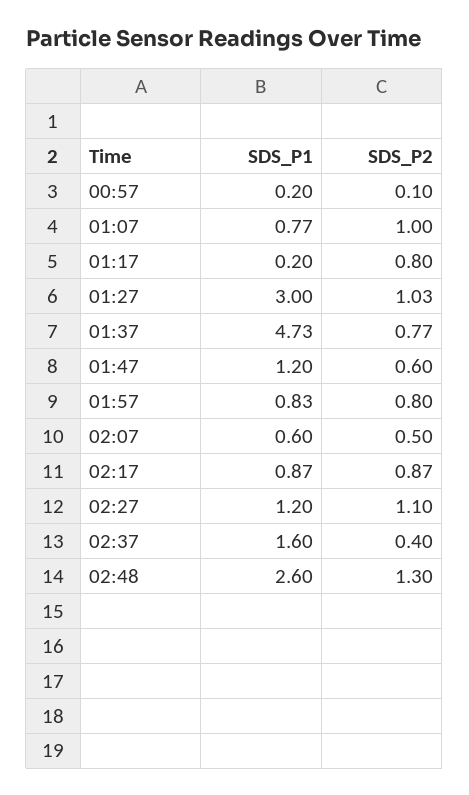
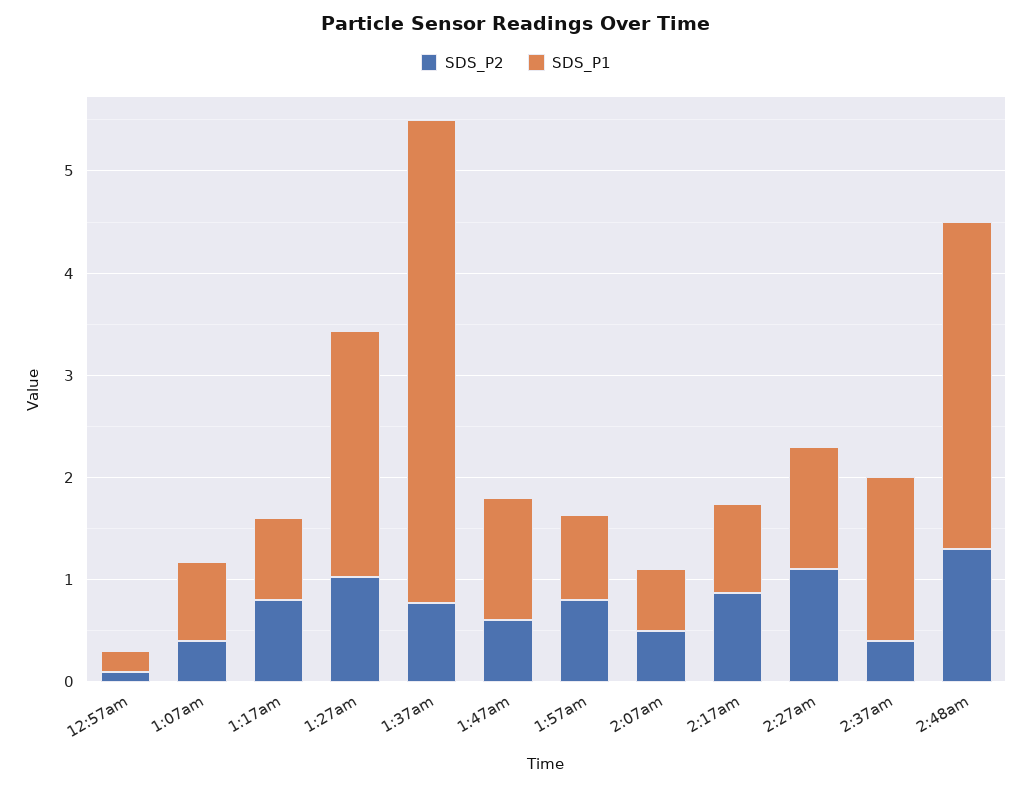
  {
    "SDS_P1": {
      "00:57": 0.2,
      "01:07": 0.77,
-     "01:17": 0.2,
+     "01:17": 0.8,
-     "01:27": 3,
+     "01:27": 2.4,
      "01:37": 4.73,
      "01:47": 1.2,
      "01:57": 0.83,
      "02:07": 0.6,
      "02:17": 0.87,
      "02:27": 1.2,
      "02:37": 1.6,
-     "02:48": 2.6
+     "02:48": 3.2
    },
    "SDS_P2": {
      "00:57": 0.1,
-     "01:07": 1,
+     "01:07": 0.4,
      "01:17": 0.8,
      "01:27": 1.03,
      "01:37": 0.77,
      "01:47": 0.6,
      "01:57": 0.8,
      "02:07": 0.5,
      "02:17": 0.87,
      "02:27": 1.1,
      "02:37": 0.4,
      "02:48": 1.3
    }
  }

